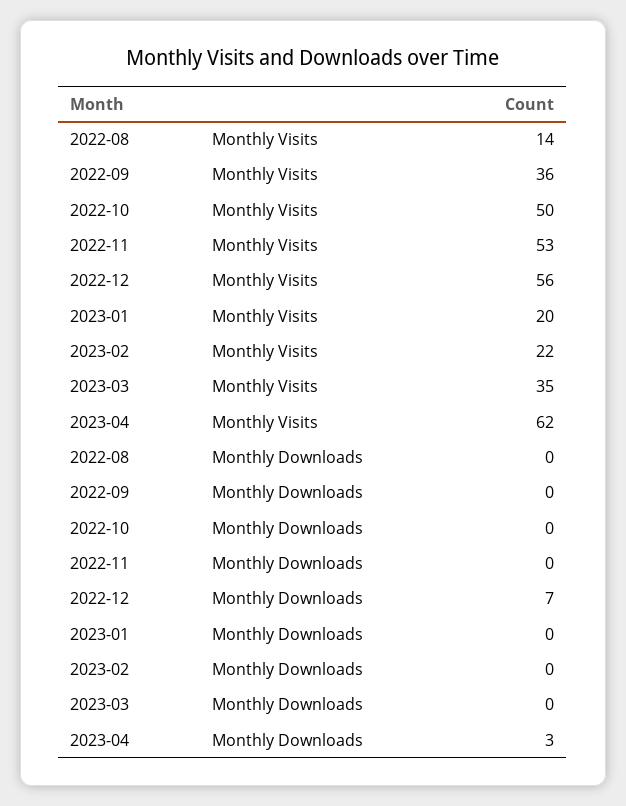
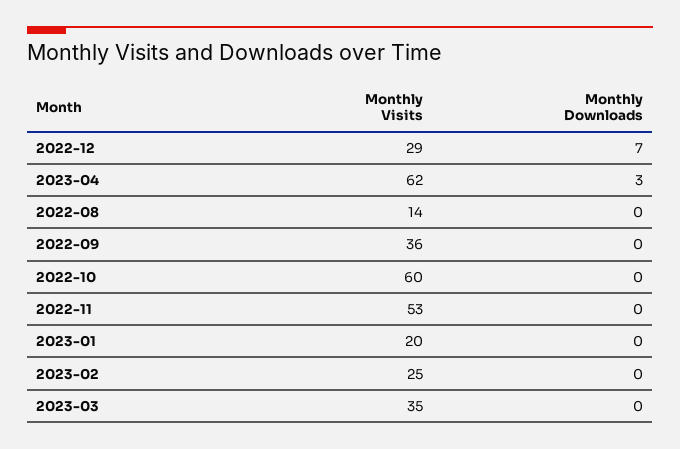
  {
    "2022-08": {
      "Monthly Visits": 14,
      "Monthly Downloads": 0
    },
    "2022-09": {
      "Monthly Visits": 36,
      "Monthly Downloads": 0
    },
    "2022-10": {
-     "Monthly Visits": 50,
+     "Monthly Visits": 60,
      "Monthly Downloads": 0
    },
    "2022-11": {
      "Monthly Visits": 53,
      "Monthly Downloads": 0
    },
    "2022-12": {
-     "Monthly Visits": 56,
+     "Monthly Visits": 29,
      "Monthly Downloads": 7
    },
    "2023-01": {
      "Monthly Visits": 20,
      "Monthly Downloads": 0
    },
    "2023-02": {
-     "Monthly Visits": 22,
+     "Monthly Visits": 25,
      "Monthly Downloads": 0
    },
    "2023-03": {
      "Monthly Visits": 35,
      "Monthly Downloads": 0
    },
    "2023-04": {
      "Monthly Visits": 62,
      "Monthly Downloads": 3
    }
  }

